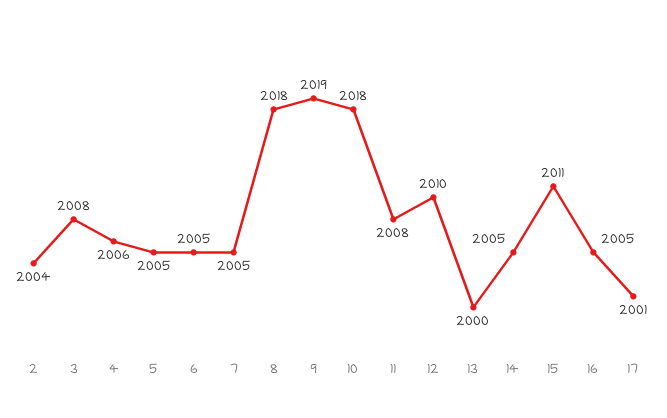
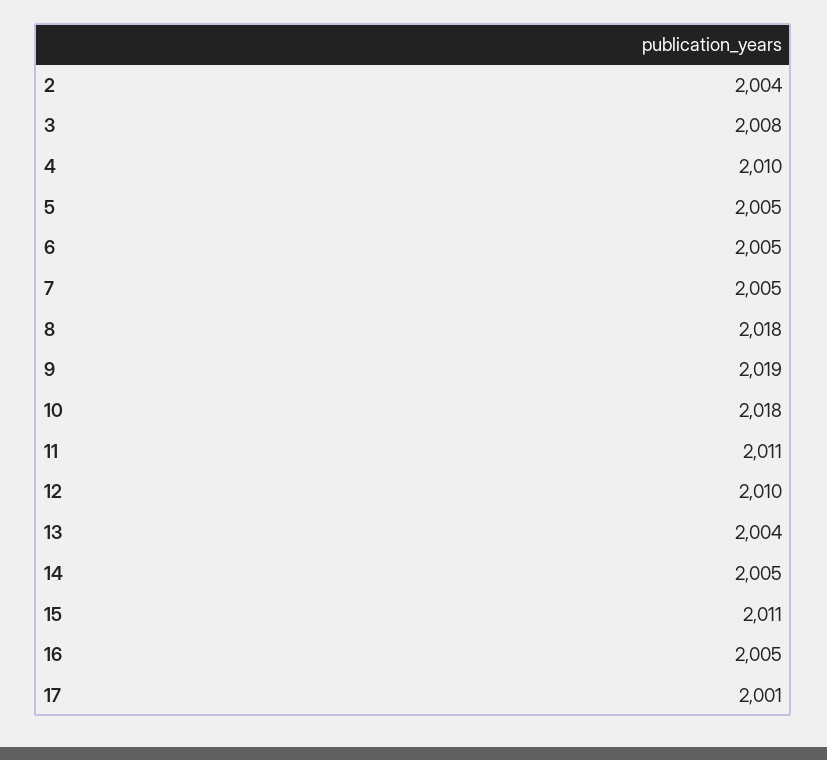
  {
    "2": 2004,
    "3": 2008,
-   "4": 2006,
+   "4": 2010,
    "5": 2005,
    "6": 2005,
    "7": 2005,
    "8": 2018,
    "9": 2019,
    "10": 2018,
-   "11": 2008,
+   "11": 2011,
    "12": 2010,
-   "13": 2000,
+   "13": 2004,
    "14": 2005,
    "15": 2011,
    "16": 2005,
    "17": 2001
  }

